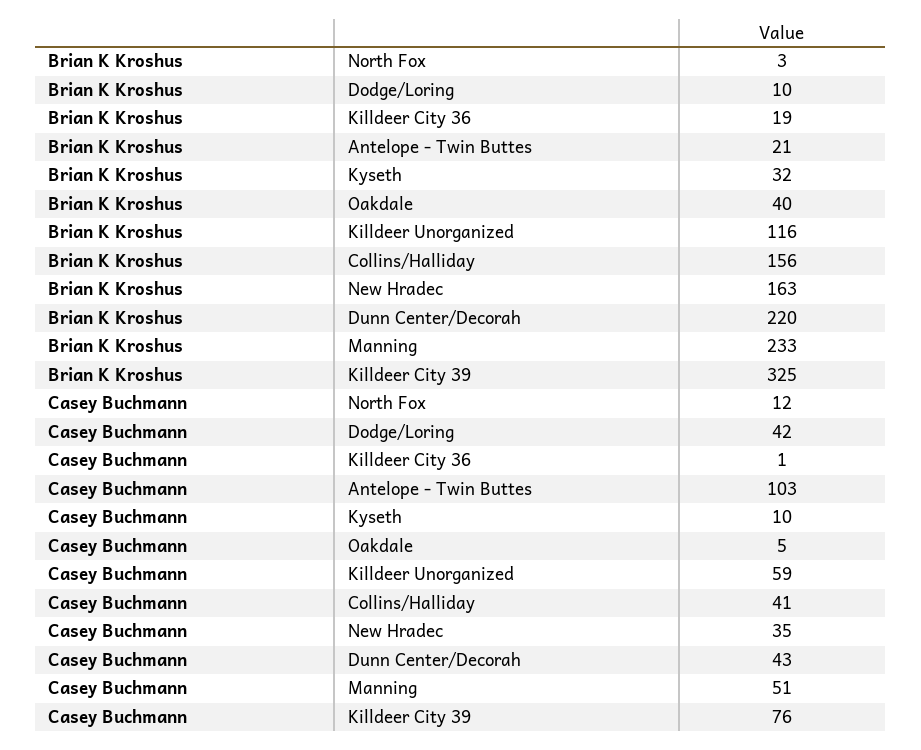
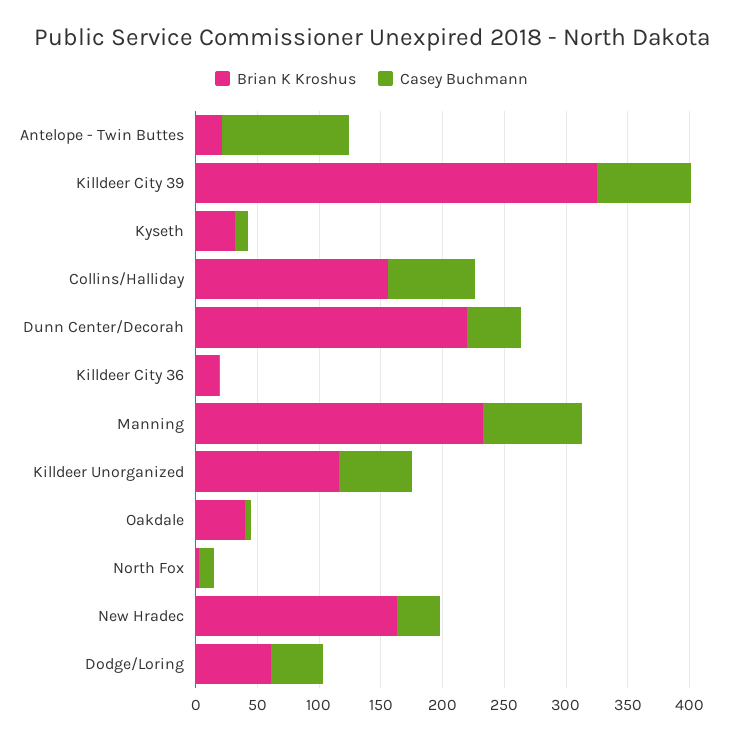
  {
    "Brian K Kroshus": {
      "North Fox": 3,
-     "Dodge/Loring": 10,
+     "Dodge/Loring": 60,
      "Killdeer City 36": 19,
      "Antelope - Twin Buttes": 21,
      "Kyseth": 32,
      "Oakdale": 40,
      "Killdeer Unorganized": 116,
      "Collins/Halliday": 156,
      "New Hradec": 163,
      "Dunn Center/Decorah": 220,
      "Manning": 233,
      "Killdeer City 39": 325
    },
    "Casey Buchmann": {
      "North Fox": 12,
      "Dodge/Loring": 42,
      "Killdeer City 36": 1,
      "Antelope - Twin Buttes": 103,
      "Kyseth": 10,
      "Oakdale": 5,
      "Killdeer Unorganized": 59,
-     "Collins/Halliday": 41,
+     "Collins/Halliday": 70,
      "New Hradec": 35,
      "Dunn Center/Decorah": 43,
-     "Manning": 51,
+     "Manning": 80,
      "Killdeer City 39": 76
    }
  }

